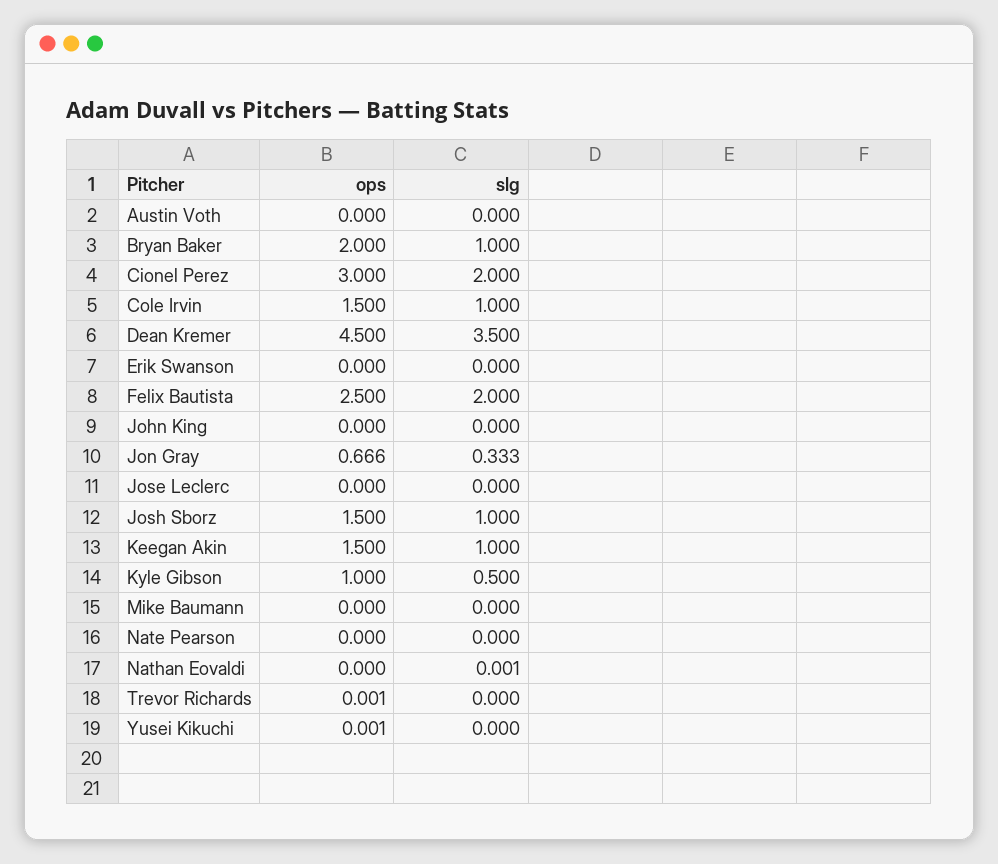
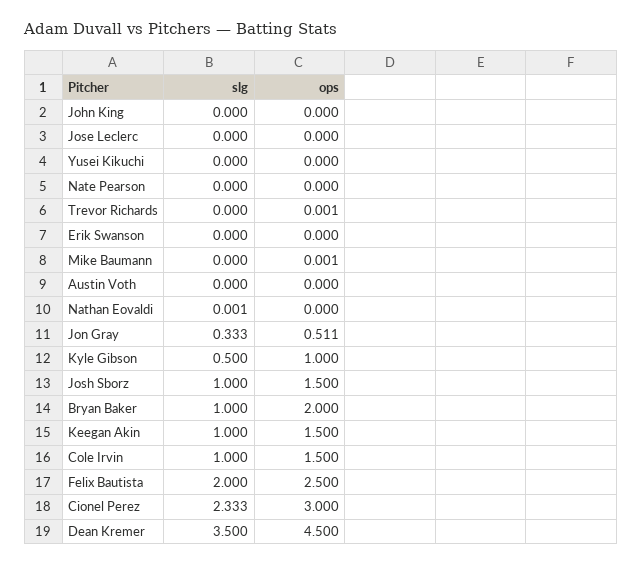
  {
    "ops": {
      "Austin Voth": 0,
      "Bryan Baker": 2,
      "Cionel Perez": 3,
      "Cole Irvin": 1.5,
      "Dean Kremer": 4.5,
      "Erik Swanson": 0,
      "Felix Bautista": 2.5,
      "John King": 0,
-     "Jon Gray": 0.666,
+     "Jon Gray": 0.511,
      "Jose Leclerc": 0,
      "Josh Sborz": 1.5,
      "Keegan Akin": 1.5,
      "Kyle Gibson": 1,
-     "Mike Baumann": 0,
+     "Mike Baumann": 0.001,
      "Nate Pearson": 0,
      "Nathan Eovaldi": 0,
      "Trevor Richards": 0.001,
-     "Yusei Kikuchi": 0.001
+     "Yusei Kikuchi": 0
    },
    "slg": {
      "Austin Voth": 0,
      "Bryan Baker": 1,
-     "Cionel Perez": 2,
+     "Cionel Perez": 2.333,
      "Cole Irvin": 1,
      "Dean Kremer": 3.5,
      "Erik Swanson": 0,
      "Felix Bautista": 2,
      "John King": 0,
      "Jon Gray": 0.333,
      "Jose Leclerc": 0,
      "Josh Sborz": 1,
      "Keegan Akin": 1,
      "Kyle Gibson": 0.5,
      "Mike Baumann": 0,
      "Nate Pearson": 0,
      "Nathan Eovaldi": 0.001,
      "Trevor Richards": 0,
      "Yusei Kikuchi": 0
    }
  }

